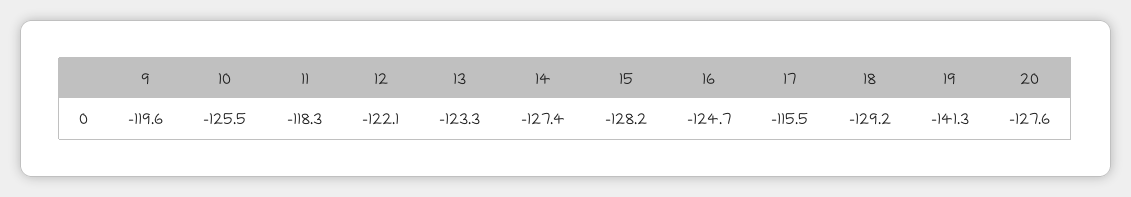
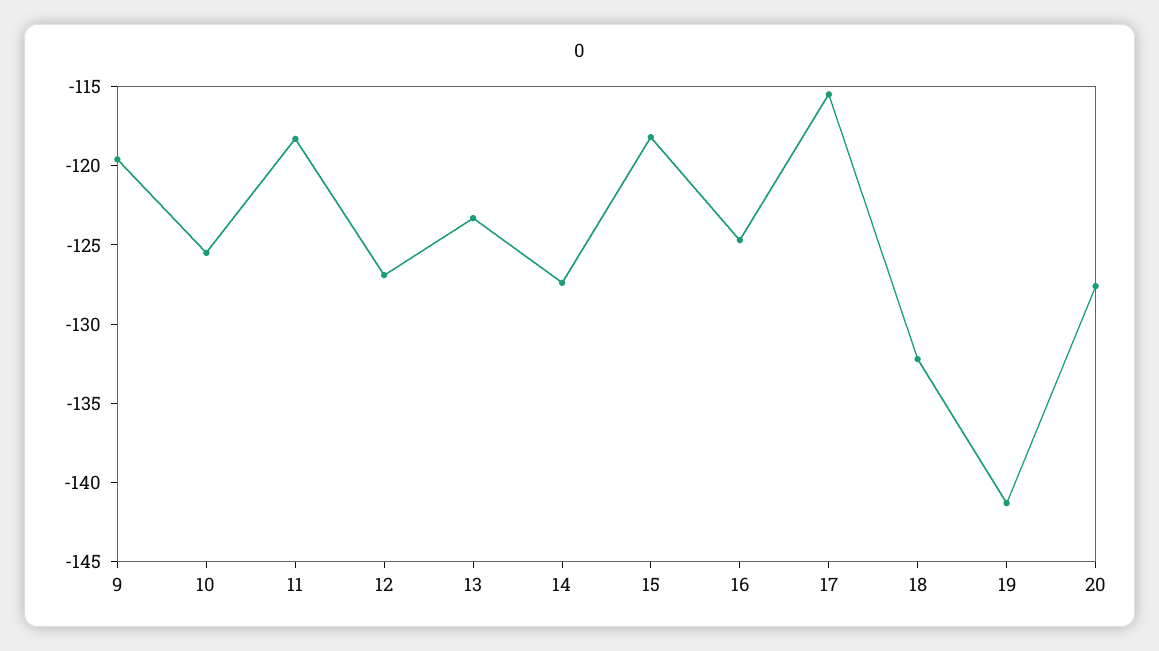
  {
    "9": -119.6,
    "10": -125.5,
    "11": -118.3,
-   "12": -122.1,
+   "12": -127,
    "13": -123.3,
    "14": -127.4,
-   "15": -128.2,
+   "15": -118,
    "16": -124.7,
    "17": -115.5,
-   "18": -129.2,
+   "18": -132,
    "19": -141.3,
    "20": -127.6
  }

